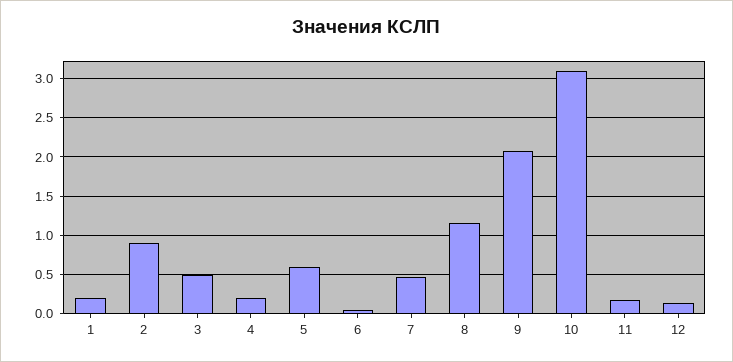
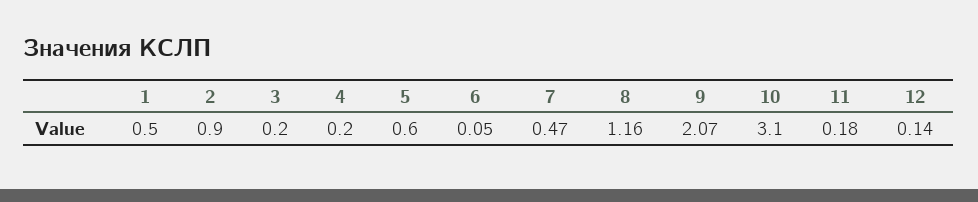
  {
-   "1": 0.2,
+   "1": 0.5,
    "2": 0.9,
-   "3": 0.5,
+   "3": 0.2,
    "4": 0.2,
    "5": 0.6,
    "6": 0.05,
    "7": 0.47,
    "8": 1.16,
    "9": 2.07,
    "10": 3.1,
    "11": 0.18,
    "12": 0.14
  }

